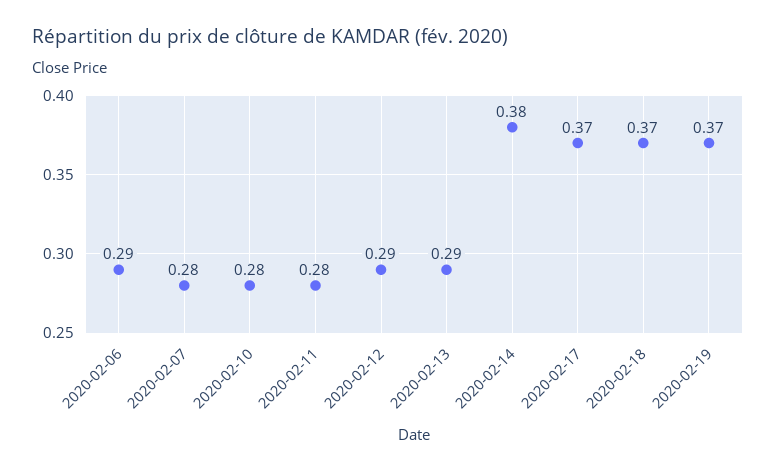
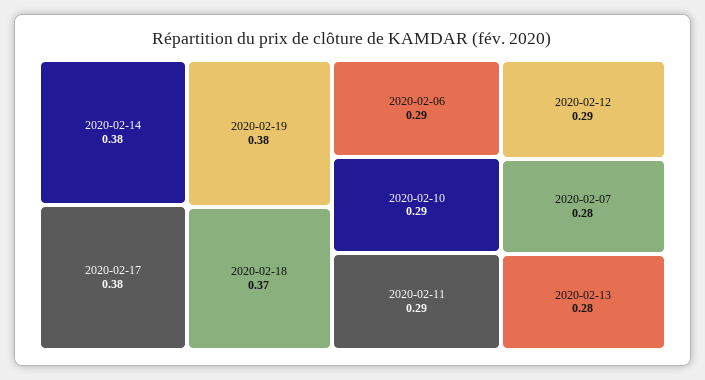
  {
    "2020-02-06": 0.29,
    "2020-02-07": 0.28,
-   "2020-02-10": 0.28,
+   "2020-02-10": 0.29,
-   "2020-02-11": 0.28,
+   "2020-02-11": 0.29,
    "2020-02-12": 0.29,
-   "2020-02-13": 0.29,
+   "2020-02-13": 0.28,
    "2020-02-14": 0.38,
-   "2020-02-17": 0.37,
+   "2020-02-17": 0.38,
    "2020-02-18": 0.37,
-   "2020-02-19": 0.37
+   "2020-02-19": 0.38
  }

